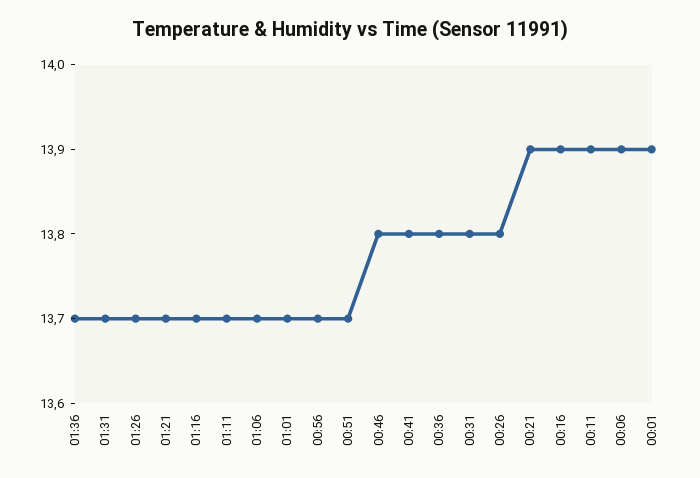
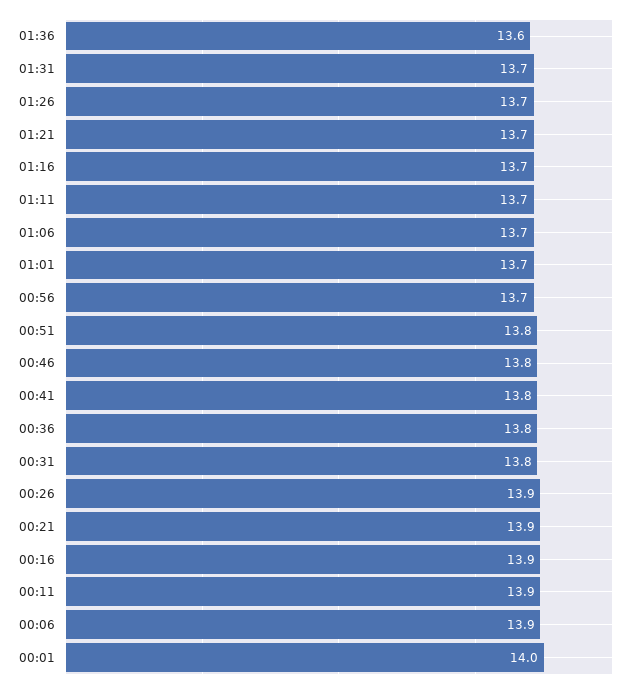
  {
-   "01:36": 13.7,
+   "01:36": 13.6,
    "01:31": 13.7,
    "01:26": 13.7,
    "01:21": 13.7,
    "01:16": 13.7,
    "01:11": 13.7,
    "01:06": 13.7,
    "01:01": 13.7,
    "00:56": 13.7,
-   "00:51": 13.7,
+   "00:51": 13.8,
    "00:46": 13.8,
    "00:41": 13.8,
    "00:36": 13.8,
    "00:31": 13.8,
-   "00:26": 13.8,
+   "00:26": 13.9,
    "00:21": 13.9,
    "00:16": 13.9,
    "00:11": 13.9,
    "00:06": 13.9,
-   "00:01": 13.9
+   "00:01": 14
  }

